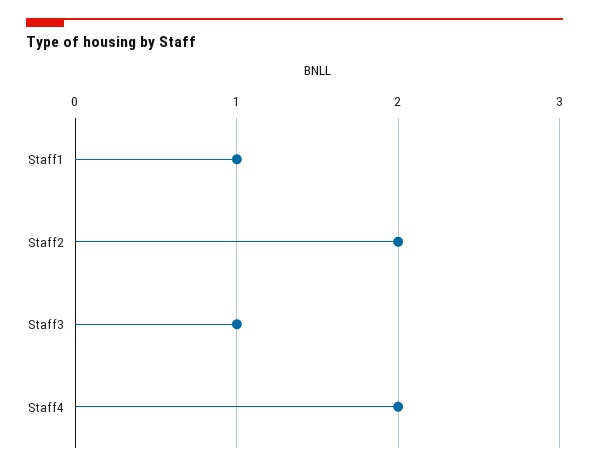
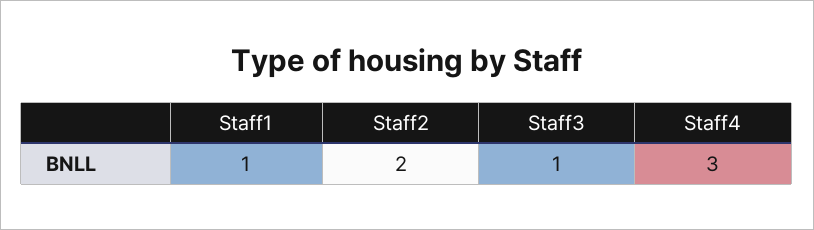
  {
    "Staff1": 1,
    "Staff2": 2,
    "Staff3": 1,
-   "Staff4": 2
+   "Staff4": 3
  }

